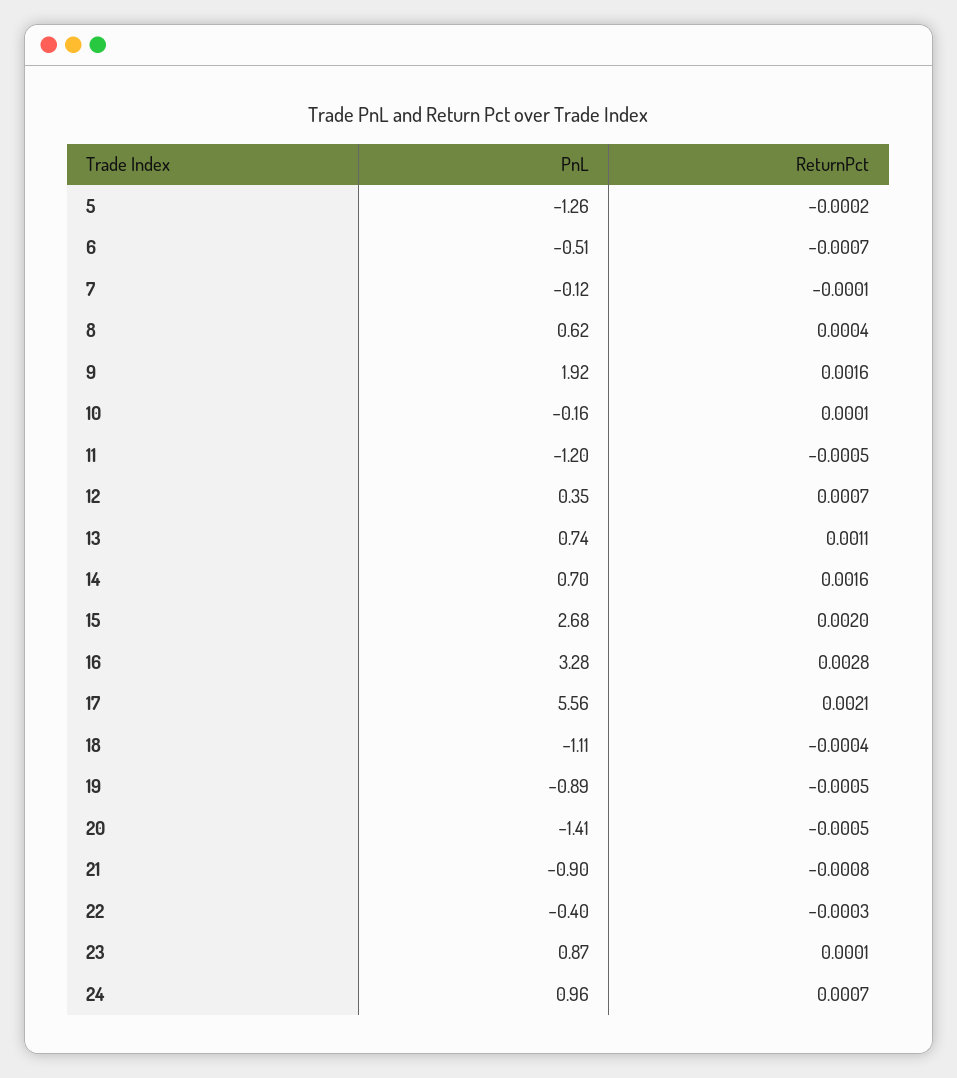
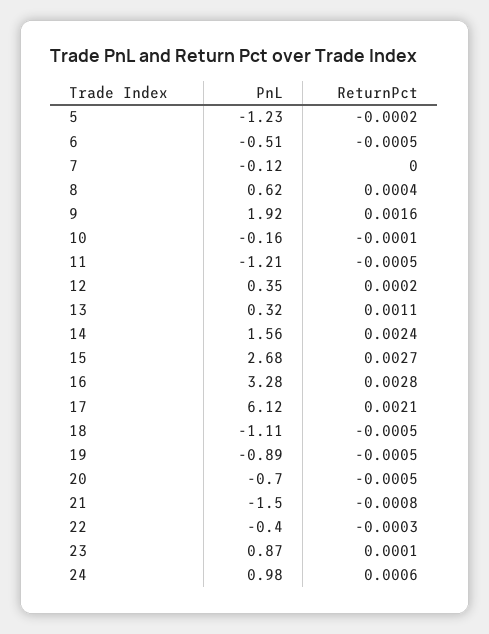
  {
    "PnL": {
-     "5": -1.26,
+     "5": -1.23,
      "6": -0.51,
      "7": -0.12,
      "8": 0.62,
      "9": 1.92,
      "10": -0.16,
-     "11": -1.2,
+     "11": -1.21,
      "12": 0.35,
-     "13": 0.74,
+     "13": 0.32,
-     "14": 0.7,
+     "14": 1.56,
      "15": 2.68,
      "16": 3.28,
-     "17": 5.56,
+     "17": 6.12,
      "18": -1.11,
      "19": -0.89,
-     "20": -1.41,
+     "20": -0.7,
-     "21": -0.9,
+     "21": -1.5,
      "22": -0.4,
      "23": 0.87,
-     "24": 0.96
+     "24": 0.98
    },
    "ReturnPct": {
      "5": -0.0002,
-     "6": -0.0007,
+     "6": -0.0005,
-     "7": -0.0001,
+     "7": 0,
      "8": 0.0004,
      "9": 0.0016,
-     "10": 0.0001,
+     "10": -0.0001,
      "11": -0.0005,
-     "12": 0.0007,
+     "12": 0.0002,
      "13": 0.0011,
-     "14": 0.0016,
+     "14": 0.0024,
-     "15": 0.002,
+     "15": 0.0027,
      "16": 0.0028,
      "17": 0.0021,
-     "18": -0.0004,
+     "18": -0.0005,
      "19": -0.0005,
      "20": -0.0005,
      "21": -0.0008,
      "22": -0.0003,
      "23": 0.0001,
-     "24": 0.0007
+     "24": 0.0006
    }
  }

